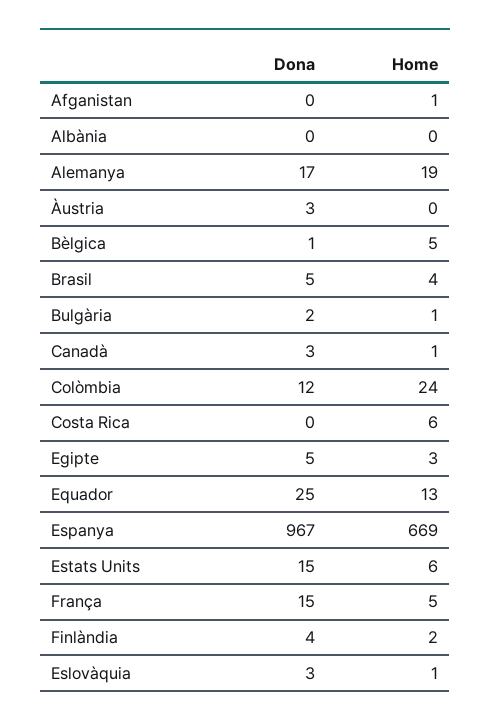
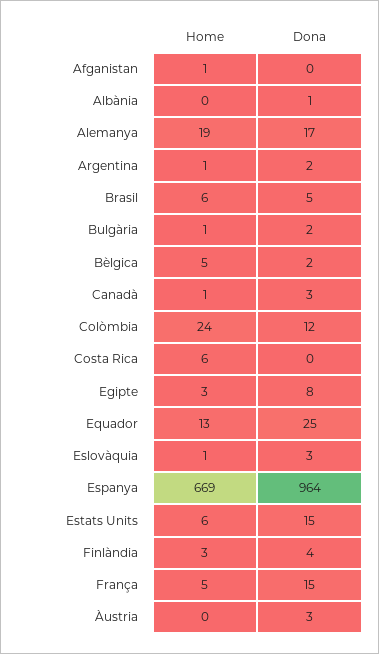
  {
    "Dona": {
      "Afganistan": 0,
-     "Albània": 0,
+     "Albània": 1,
      "Alemanya": 17,
      "Àustria": 3,
-     "Bèlgica": 1,
+     "Bèlgica": 2,
      "Brasil": 5,
      "Bulgària": 2,
      "Canadà": 3,
      "Colòmbia": 12,
      "Costa Rica": 0,
-     "Egipte": 5,
+     "Egipte": 8,
      "Equador": 25,
-     "Espanya": 967,
+     "Espanya": 964,
      "Estats Units": 15,
      "França": 15,
      "Finlàndia": 4,
-     "Eslovàquia": 3
+     "Eslovàquia": 3,
+     "Argentina": 2
    },
    "Home": {
      "Afganistan": 1,
      "Albània": 0,
      "Alemanya": 19,
      "Àustria": 0,
      "Bèlgica": 5,
-     "Brasil": 4,
+     "Brasil": 6,
      "Bulgària": 1,
      "Canadà": 1,
      "Colòmbia": 24,
      "Costa Rica": 6,
      "Egipte": 3,
      "Equador": 13,
      "Espanya": 669,
      "Estats Units": 6,
      "França": 5,
-     "Finlàndia": 2,
+     "Finlàndia": 3,
-     "Eslovàquia": 1
+     "Eslovàquia": 1,
+     "Argentina": 1
    }
  }

